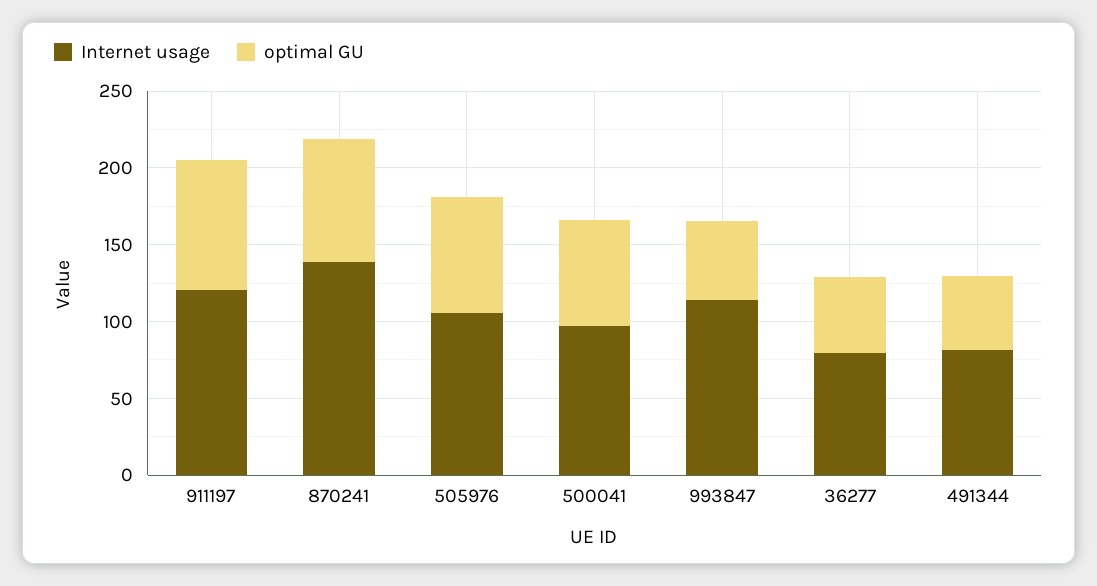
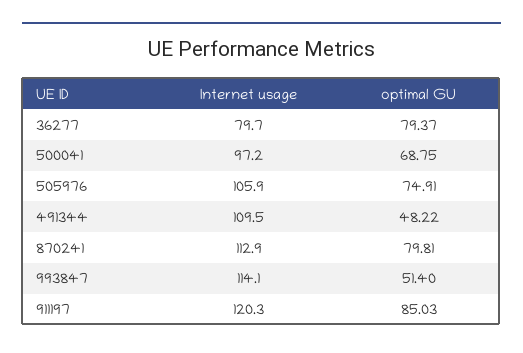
  {
    "Internet usage": {
      "911197": 120.3,
-     "870241": 140,
+     "870241": 112.9,
      "505976": 105.9,
      "500041": 97.2,
      "993847": 114.1,
      "36277": 79.7,
-     "491344": 80
+     "491344": 109.5
    },
    "optimal GU": {
      "911197": 85.03,
      "870241": 79.81,
      "505976": 74.91,
      "500041": 68.75,
      "993847": 51.4,
-     "36277": 50,
+     "36277": 79.37,
      "491344": 48.22
    }
  }

